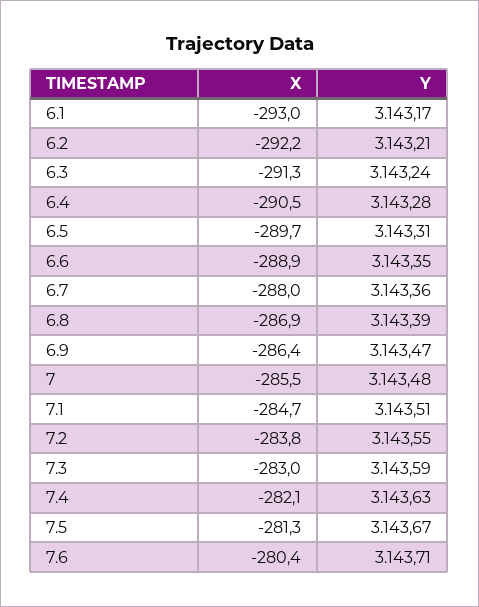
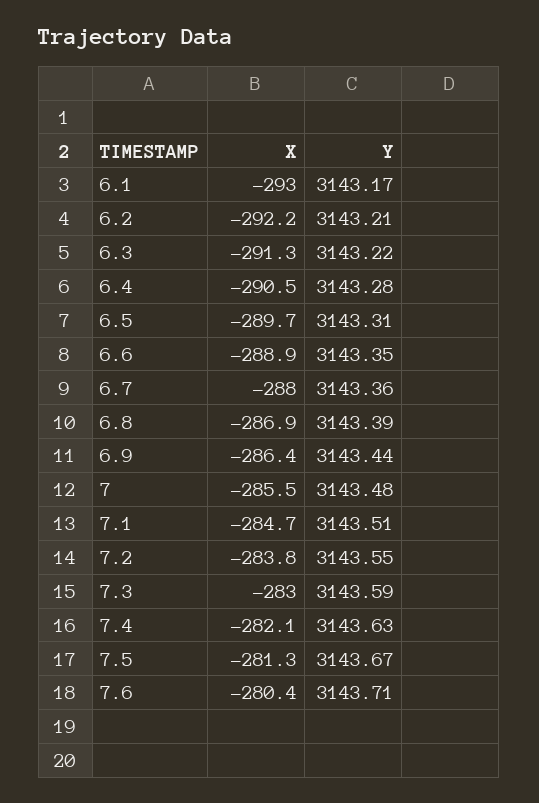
  {
    "X": {
      "6.1": -293,
      "6.2": -292.2,
      "6.3": -291.3,
      "6.4": -290.5,
      "6.5": -289.7,
      "6.6": -288.9,
      "6.7": -288,
      "6.8": -286.9,
      "6.9": -286.4,
      "7": -285.5,
      "7.1": -284.7,
      "7.2": -283.8,
      "7.3": -283,
      "7.4": -282.1,
      "7.5": -281.3,
      "7.6": -280.4
    },
    "Y": {
      "6.1": 3143.17,
      "6.2": 3143.21,
-     "6.3": 3143.24,
+     "6.3": 3143.22,
      "6.4": 3143.28,
      "6.5": 3143.31,
      "6.6": 3143.35,
      "6.7": 3143.36,
      "6.8": 3143.39,
-     "6.9": 3143.47,
+     "6.9": 3143.44,
      "7": 3143.48,
      "7.1": 3143.51,
      "7.2": 3143.55,
      "7.3": 3143.59,
      "7.4": 3143.63,
      "7.5": 3143.67,
      "7.6": 3143.71
    }
  }

